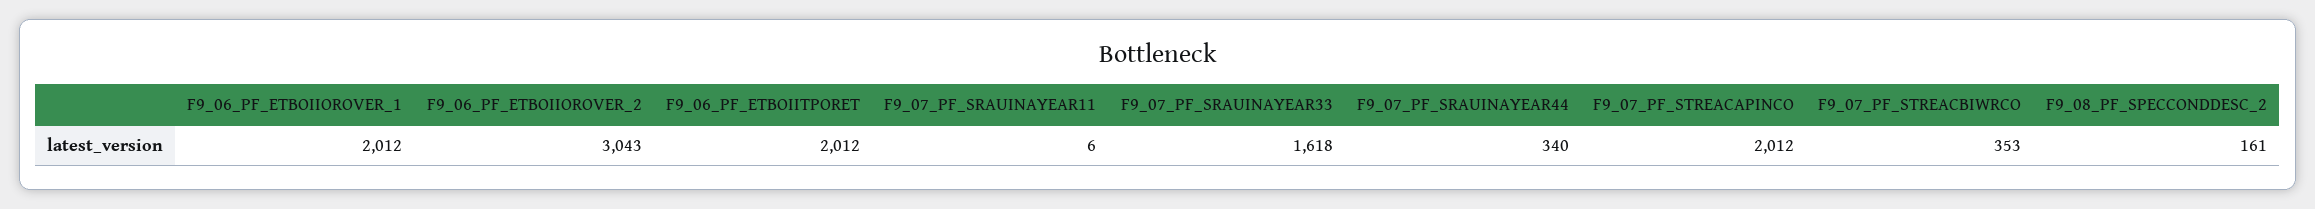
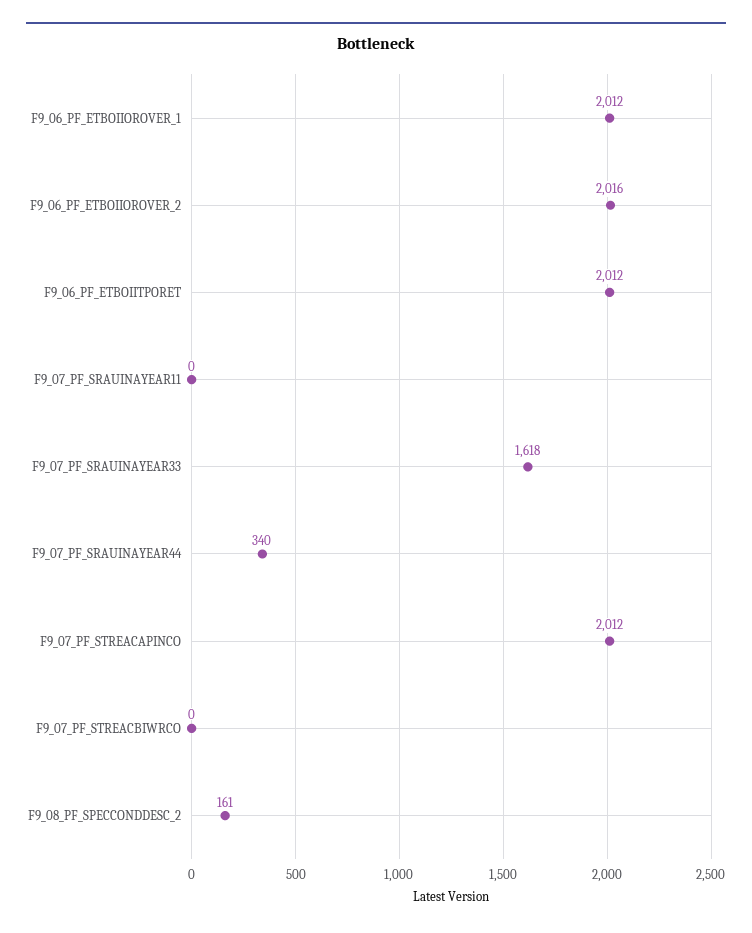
  {
    "F9_06_PF_ETBOIIOROVER_1": 2012,
-   "F9_06_PF_ETBOIIOROVER_2": 3043,
+   "F9_06_PF_ETBOIIOROVER_2": 2016,
    "F9_06_PF_ETBOIITPORET": 2012,
-   "F9_07_PF_SRAUINAYEAR11": 6,
+   "F9_07_PF_SRAUINAYEAR11": 0,
    "F9_07_PF_SRAUINAYEAR33": 1618,
    "F9_07_PF_SRAUINAYEAR44": 340,
    "F9_07_PF_STREACAPINCO": 2012,
-   "F9_07_PF_STREACBIWRCO": 353,
+   "F9_07_PF_STREACBIWRCO": 0,
    "F9_08_PF_SPECCONDDESC_2": 161
  }

